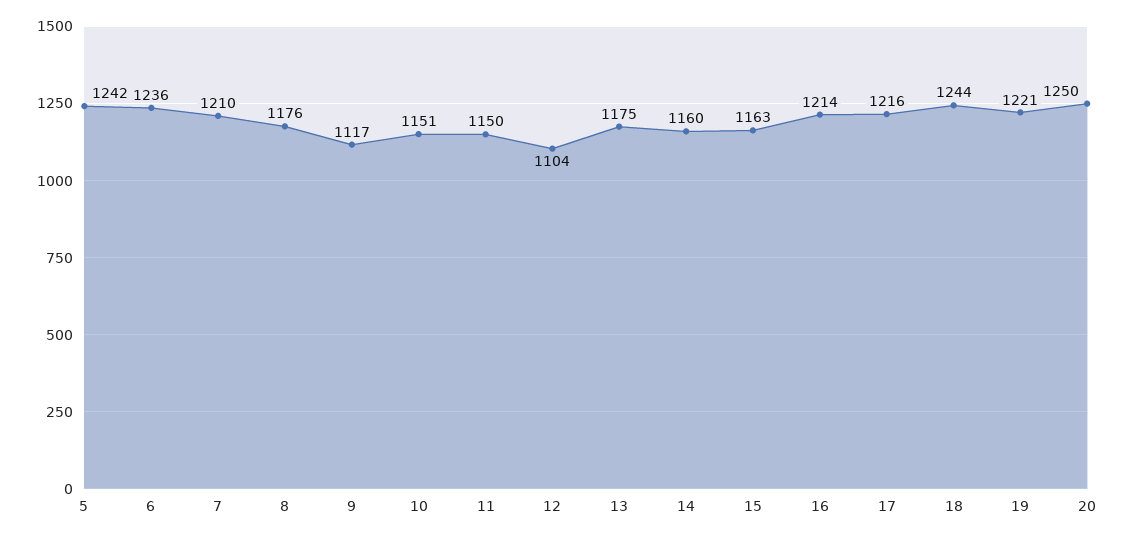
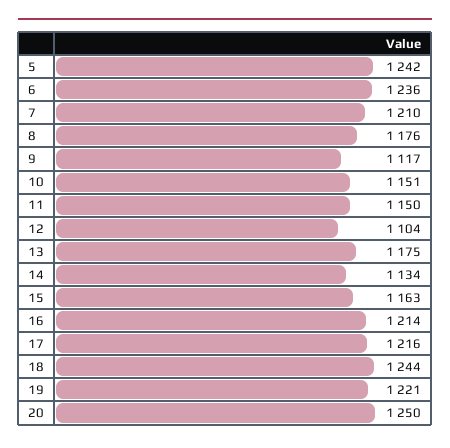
  {
    "5": 1242,
    "6": 1236,
    "7": 1210,
    "8": 1176,
    "9": 1117,
    "10": 1151,
    "11": 1150,
    "12": 1104,
    "13": 1175,
-   "14": 1160,
+   "14": 1134,
    "15": 1163,
    "16": 1214,
    "17": 1216,
    "18": 1244,
    "19": 1221,
    "20": 1250
  }

